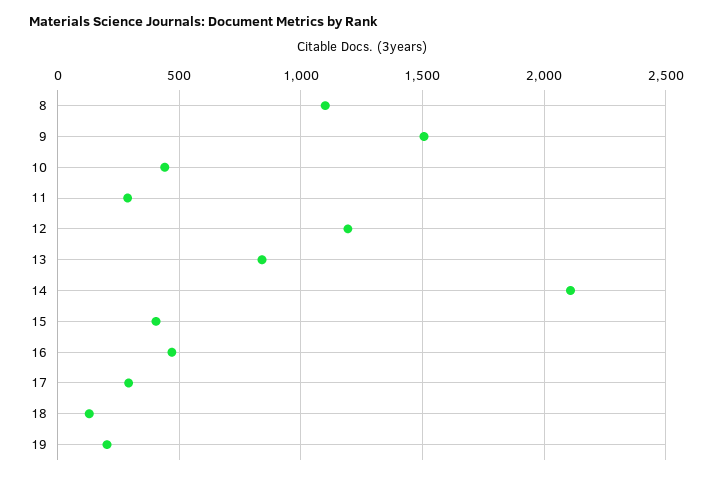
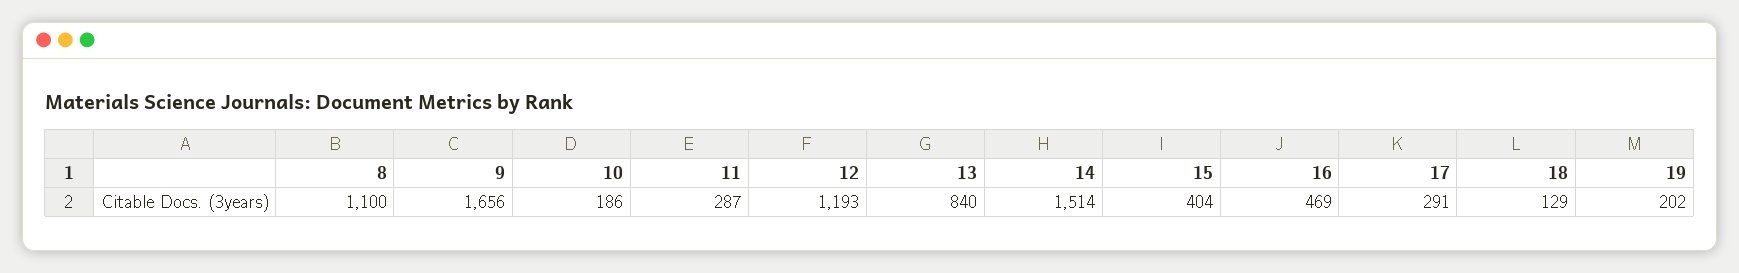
  {
    "8": 1100,
-   "9": 1500,
+   "9": 1656,
-   "10": 450,
+   "10": 186,
    "11": 287,
    "12": 1193,
    "13": 840,
-   "14": 2100,
+   "14": 1514,
    "15": 404,
    "16": 469,
    "17": 291,
    "18": 129,
    "19": 202
  }

